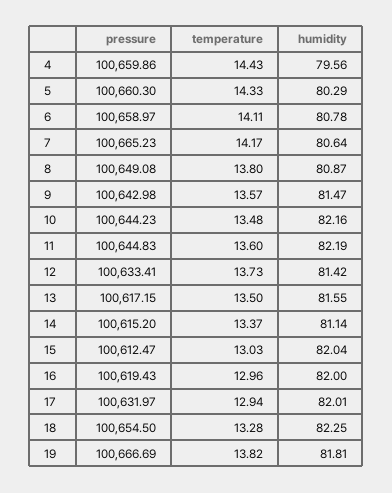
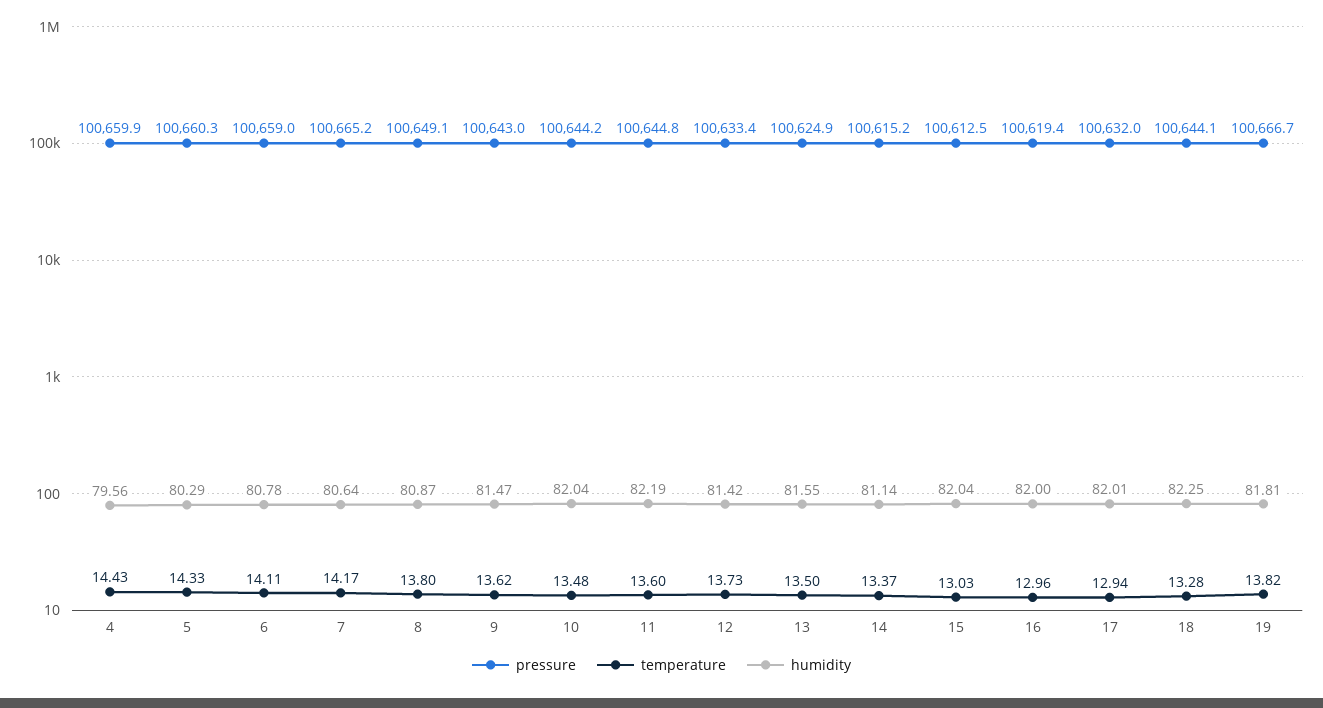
  {
    "pressure": {
      "4": 100659.86,
      "5": 100660.3,
      "6": 100658.97,
      "7": 100665.23,
      "8": 100649.08,
      "9": 100642.98,
      "10": 100644.23,
      "11": 100644.83,
      "12": 100633.41,
-     "13": 100617.15,
+     "13": 100624.9,
      "14": 100615.2,
      "15": 100612.47,
      "16": 100619.43,
      "17": 100631.97,
-     "18": 100654.5,
+     "18": 100644.1,
      "19": 100666.69
    },
    "temperature": {
      "4": 14.43,
      "5": 14.33,
      "6": 14.11,
      "7": 14.17,
      "8": 13.8,
-     "9": 13.57,
+     "9": 13.62,
      "10": 13.48,
      "11": 13.6,
      "12": 13.73,
      "13": 13.5,
      "14": 13.37,
      "15": 13.03,
      "16": 12.96,
      "17": 12.94,
      "18": 13.28,
      "19": 13.82
    },
    "humidity": {
      "4": 79.56,
      "5": 80.29,
      "6": 80.78,
      "7": 80.64,
      "8": 80.87,
      "9": 81.47,
-     "10": 82.16,
+     "10": 82.04,
      "11": 82.19,
      "12": 81.42,
      "13": 81.55,
      "14": 81.14,
      "15": 82.04,
      "16": 82,
      "17": 82.01,
      "18": 82.25,
      "19": 81.81
    }
  }

